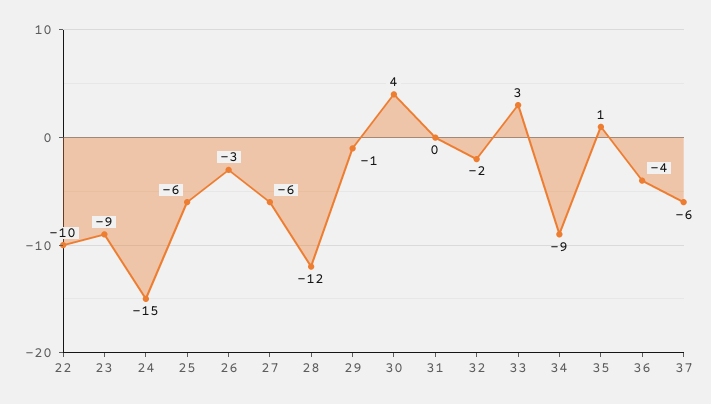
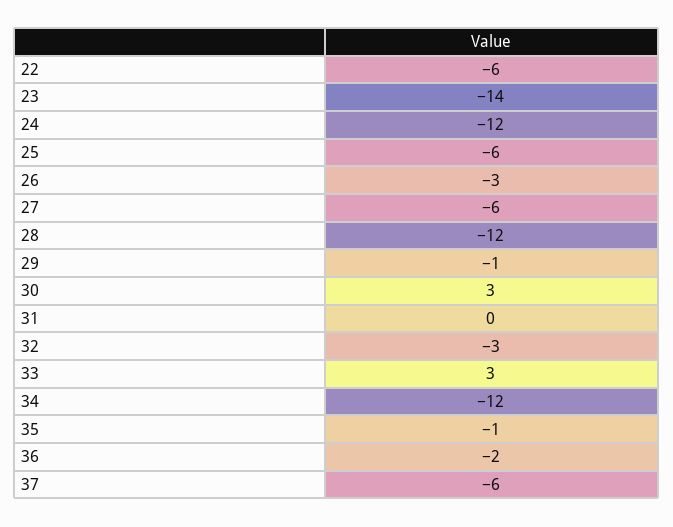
  {
-   "22": -10,
+   "22": -6,
-   "23": -9,
+   "23": -14,
-   "24": -15,
+   "24": -12,
    "25": -6,
    "26": -3,
    "27": -6,
    "28": -12,
    "29": -1,
-   "30": 4,
+   "30": 3,
    "31": 0,
-   "32": -2,
+   "32": -3,
    "33": 3,
-   "34": -9,
+   "34": -12,
-   "35": 1,
+   "35": -1,
-   "36": -4,
+   "36": -2,
    "37": -6
  }

